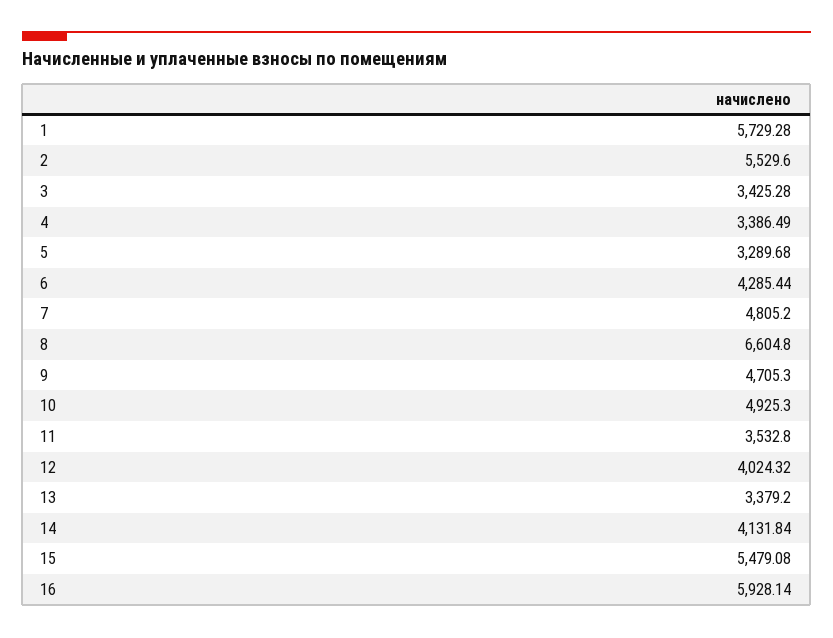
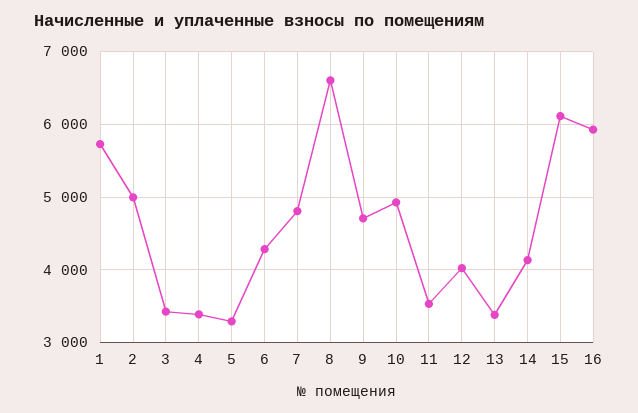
  {
    "1": 5729.28,
-   "2": 5529.6,
+   "2": 5000,
    "3": 3425.28,
    "4": 3386.49,
    "5": 3289.68,
    "6": 4285.44,
    "7": 4805.2,
    "8": 6604.8,
    "9": 4705.3,
    "10": 4925.3,
    "11": 3532.8,
    "12": 4024.32,
    "13": 3379.2,
    "14": 4131.84,
-   "15": 5479.08,
+   "15": 6100,
    "16": 5928.14
  }

